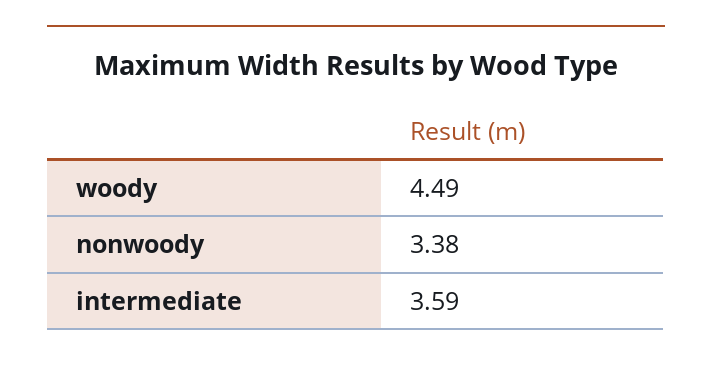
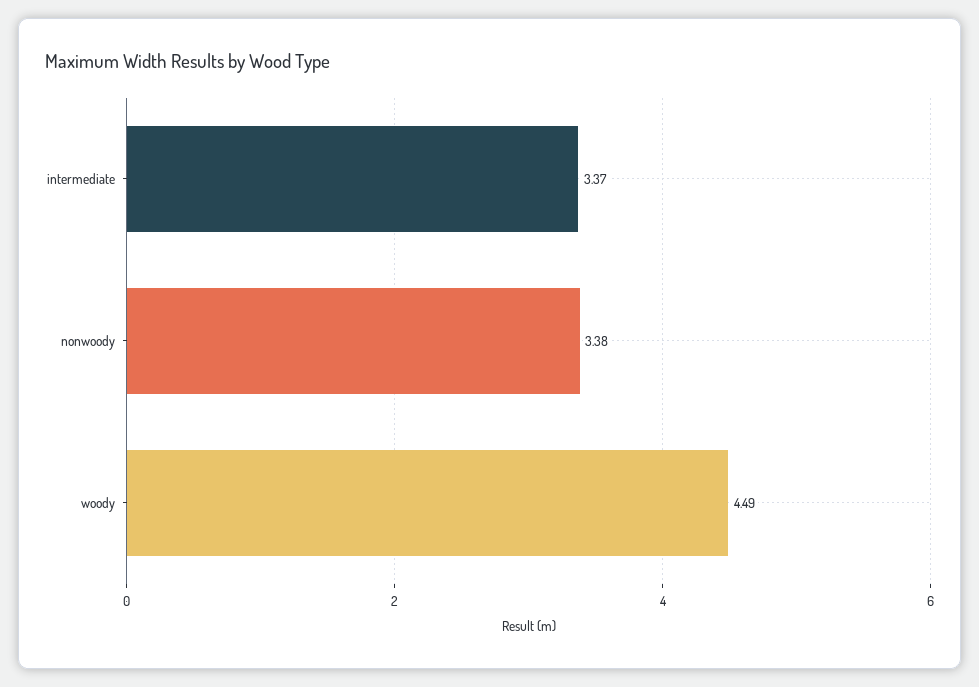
  {
    "woody": 4.49,
    "nonwoody": 3.38,
-   "intermediate": 3.59
+   "intermediate": 3.37
  }

